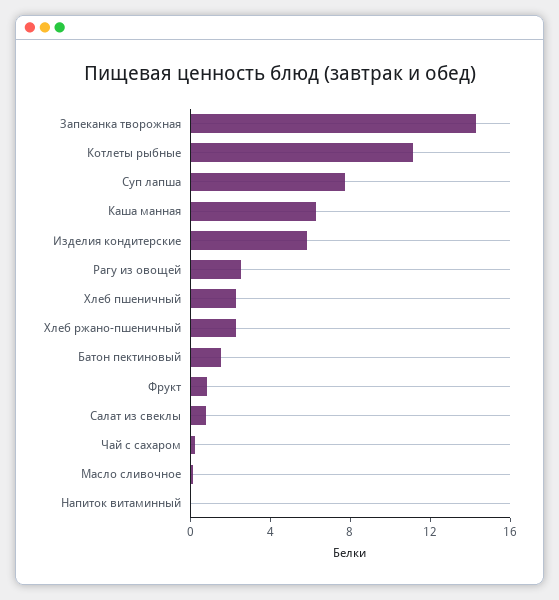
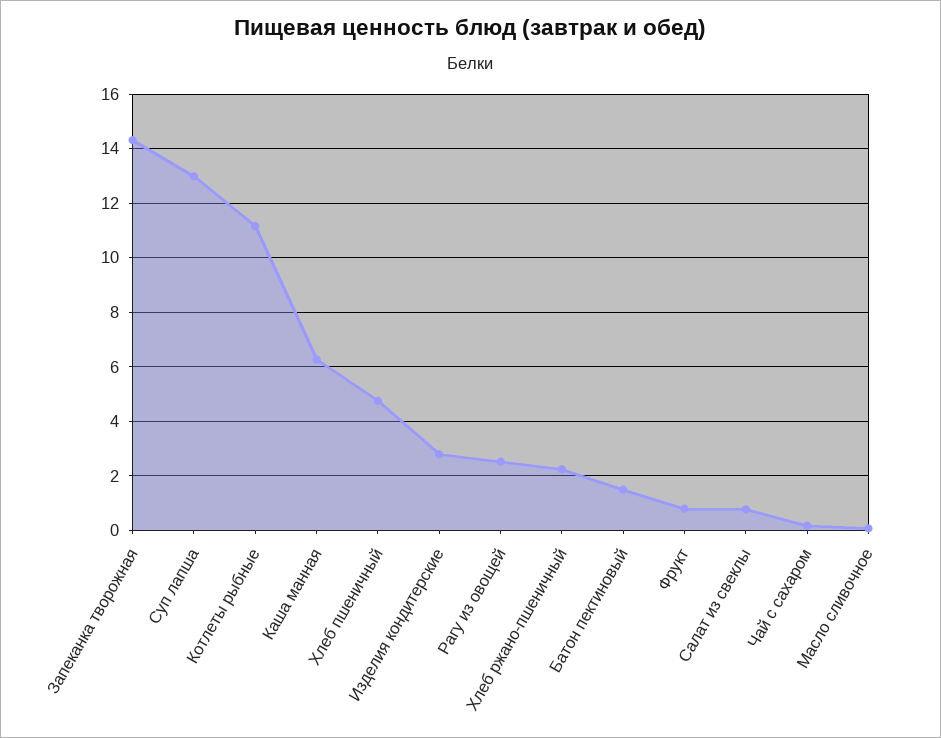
  {
    "Запеканка творожная": 14.25,
    "Котлеты рыбные": 11.25,
-   "Суп лапша": 8,
+   "Суп лапша": 13,
    "Каша манная": 6.25,
-   "Изделия кондитерские": 6,
+   "Изделия кондитерские": 2.75,
    "Рагу из овощей": 2.5,
-   "Хлеб пшеничный": 2,
+   "Хлеб пшеничный": 4.75,
    "Хлеб ржано-пшеничный": 2.25,
    "Батон пектиновый": 1.5,
    "Фрукт": 0.75,
    "Салат из свеклы": 0.75,
    "Чай с сахаром": 0.25,
-   "Масло сливочное": 0,
+   "Масло сливочное": 0
-   "Напиток витаминный": 0
  }

